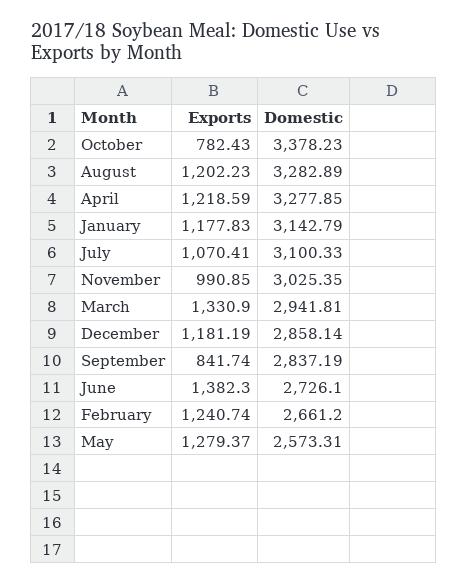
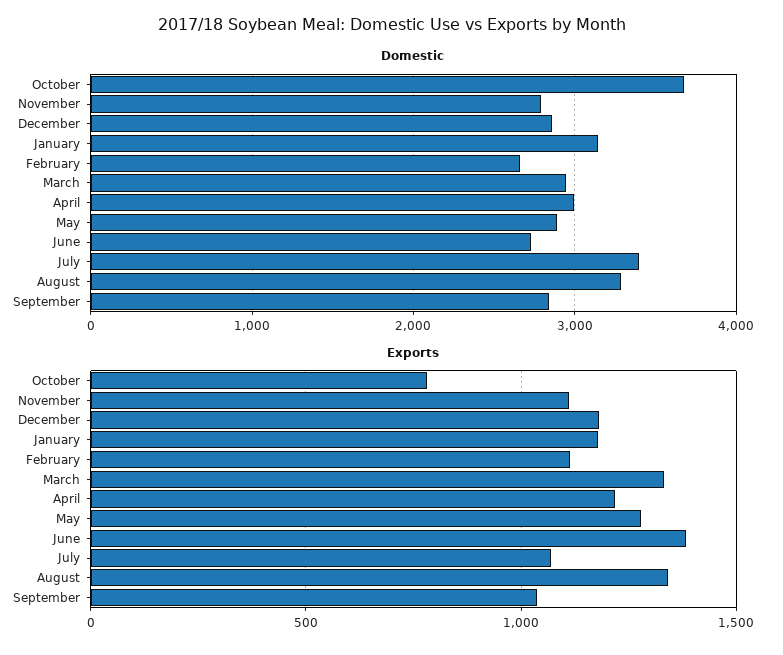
  {
    "Exports": {
      "October": 782.43,
-     "August": 1202.23,
+     "August": 1350,
      "April": 1218.59,
      "January": 1177.83,
      "July": 1070.41,
-     "November": 990.85,
+     "November": 1100,
      "March": 1330.9,
      "December": 1181.19,
-     "September": 841.74,
+     "September": 1050,
      "June": 1382.3,
-     "February": 1240.74,
+     "February": 1100,
      "May": 1279.37
    },
    "Domestic": {
-     "October": 3378.23,
+     "October": 3700,
      "August": 3282.89,
-     "April": 3277.85,
+     "April": 3000,
      "January": 3142.79,
-     "July": 3100.33,
+     "July": 3400,
-     "November": 3025.35,
+     "November": 2800,
      "March": 2941.81,
      "December": 2858.14,
      "September": 2837.19,
      "June": 2726.1,
      "February": 2661.2,
-     "May": 2573.31
+     "May": 2900
    }
  }

